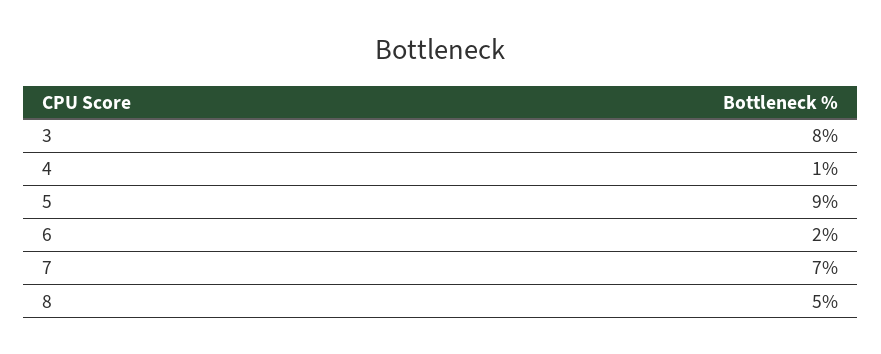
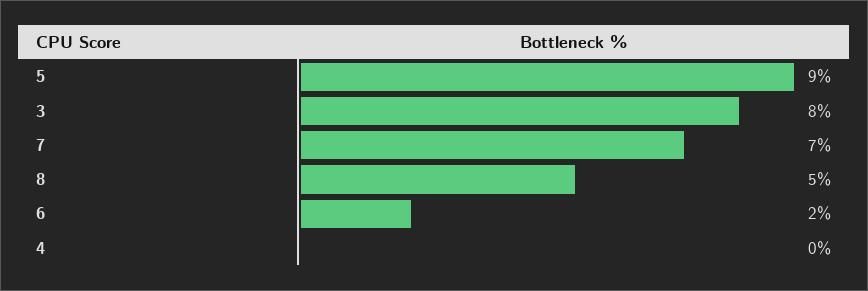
  {
    "3": 8,
-   "4": 1,
+   "4": 0,
    "5": 9,
    "6": 2,
    "7": 7,
    "8": 5
  }

